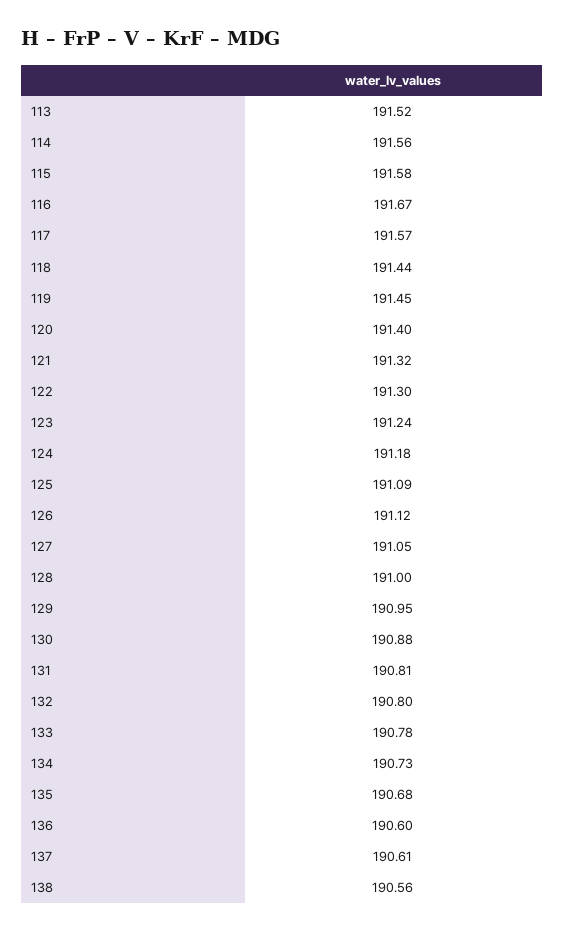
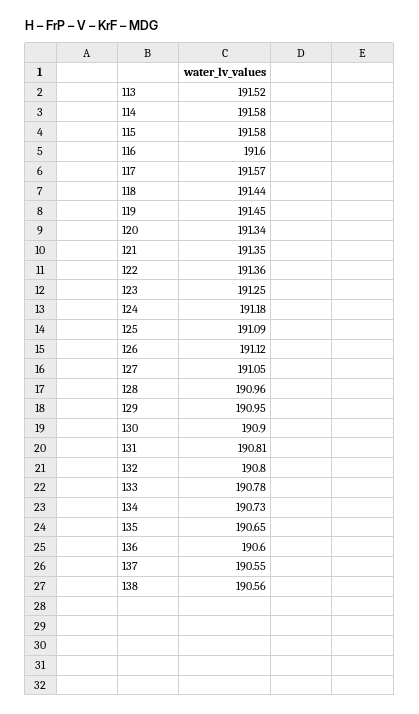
  {
    "113": 191.52,
-   "114": 191.56,
+   "114": 191.58,
    "115": 191.58,
-   "116": 191.67,
+   "116": 191.6,
    "117": 191.57,
    "118": 191.44,
    "119": 191.45,
-   "120": 191.4,
+   "120": 191.34,
-   "121": 191.32,
+   "121": 191.35,
-   "122": 191.3,
+   "122": 191.36,
-   "123": 191.24,
+   "123": 191.25,
    "124": 191.18,
    "125": 191.09,
    "126": 191.12,
    "127": 191.05,
-   "128": 191,
+   "128": 190.96,
    "129": 190.95,
-   "130": 190.88,
+   "130": 190.9,
    "131": 190.81,
    "132": 190.8,
    "133": 190.78,
    "134": 190.73,
-   "135": 190.68,
+   "135": 190.65,
    "136": 190.6,
-   "137": 190.61,
+   "137": 190.55,
    "138": 190.56
  }

